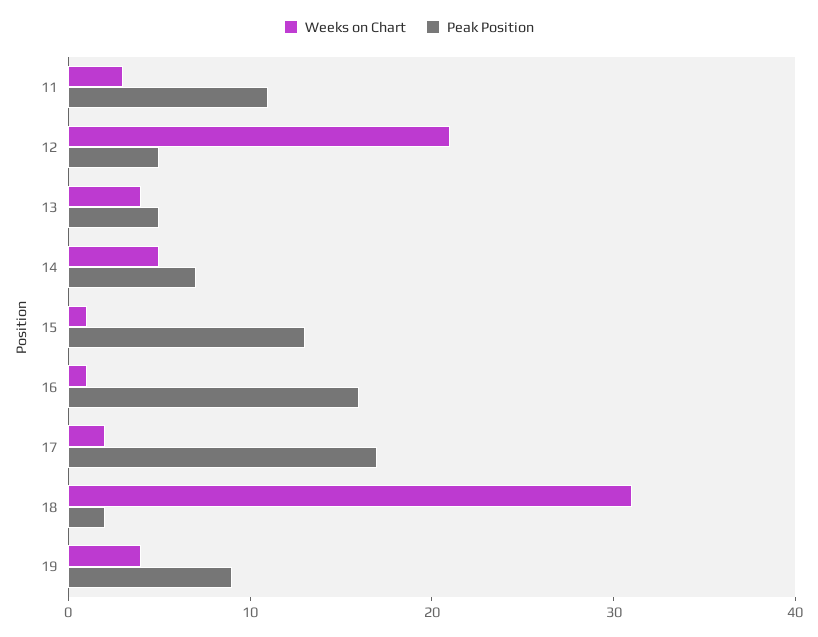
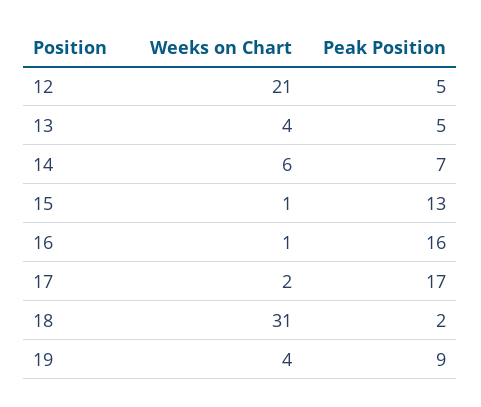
  {
    "Weeks on Chart": {
-     "11": 3,
      "12": 21,
      "13": 4,
-     "14": 5,
+     "14": 6,
      "15": 1,
      "16": 1,
      "17": 2,
      "18": 31,
      "19": 4
    },
    "Peak Position": {
-     "11": 11,
      "12": 5,
      "13": 5,
      "14": 7,
      "15": 13,
      "16": 16,
      "17": 17,
      "18": 2,
      "19": 9
    }
  }

